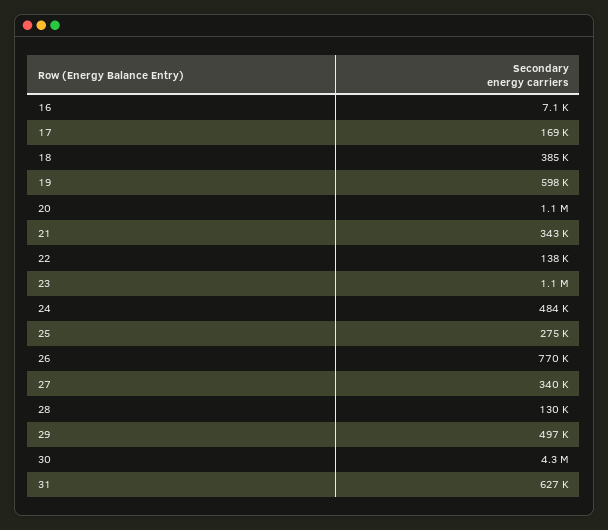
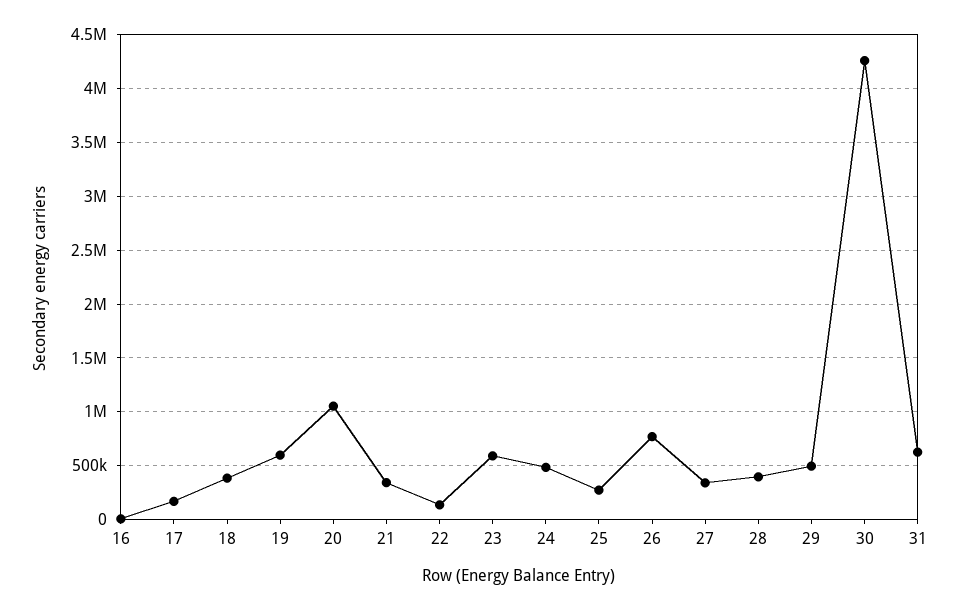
  {
    "16": 7100,
    "17": 169000,
    "18": 385000,
    "19": 598000,
    "20": 1100000,
    "21": 343000,
    "22": 138000,
-   "23": 1100000,
+   "23": 600000,
    "24": 484000,
    "25": 275000,
    "26": 770000,
    "27": 340000,
-   "28": 130000,
+   "28": 400000,
    "29": 497000,
    "30": 4300000,
    "31": 627000
  }

